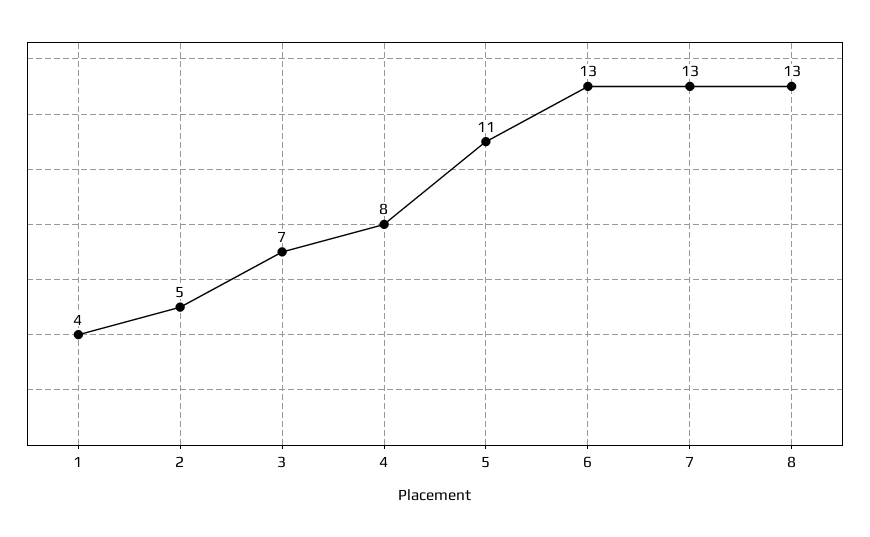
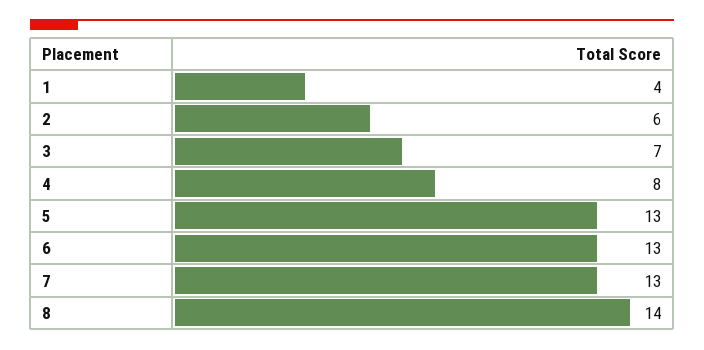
  {
    "1": 4,
-   "2": 5,
+   "2": 6,
    "3": 7,
    "4": 8,
-   "5": 11,
+   "5": 13,
    "6": 13,
    "7": 13,
-   "8": 13
+   "8": 14
  }

